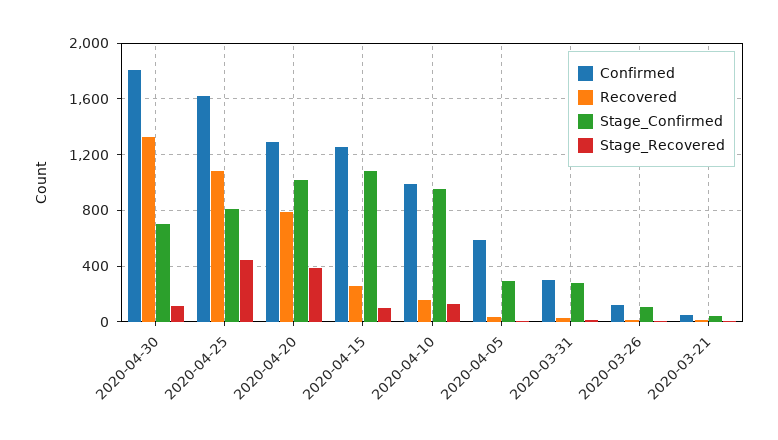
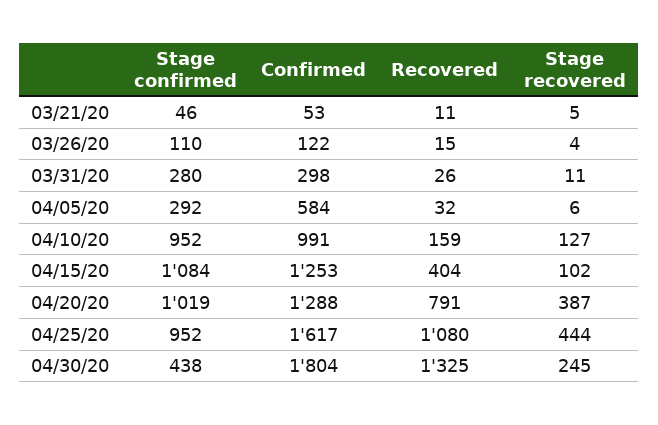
  {
    "Confirmed": {
      "2020-04-30": 1804,
      "2020-04-25": 1617,
      "2020-04-20": 1288,
      "2020-04-15": 1253,
      "2020-04-10": 991,
      "2020-04-05": 584,
      "2020-03-31": 298,
      "2020-03-26": 122,
      "2020-03-21": 53
    },
    "Recovered": {
      "2020-04-30": 1325,
      "2020-04-25": 1080,
      "2020-04-20": 791,
-     "2020-04-15": 250,
+     "2020-04-15": 404,
      "2020-04-10": 159,
      "2020-04-05": 32,
      "2020-03-31": 26,
      "2020-03-26": 15,
      "2020-03-21": 11
    },
    "Stage_Confirmed": {
-     "2020-04-30": 700,
+     "2020-04-30": 438,
-     "2020-04-25": 800,
+     "2020-04-25": 952,
      "2020-04-20": 1019,
      "2020-04-15": 1084,
      "2020-04-10": 952,
      "2020-04-05": 292,
      "2020-03-31": 280,
      "2020-03-26": 110,
      "2020-03-21": 46
    },
    "Stage_Recovered": {
-     "2020-04-30": 100,
+     "2020-04-30": 245,
      "2020-04-25": 444,
      "2020-04-20": 387,
      "2020-04-15": 102,
      "2020-04-10": 127,
      "2020-04-05": 6,
      "2020-03-31": 11,
      "2020-03-26": 4,
      "2020-03-21": 5
    }
  }

